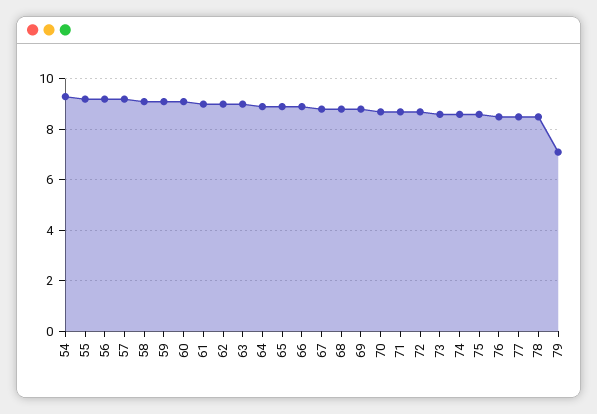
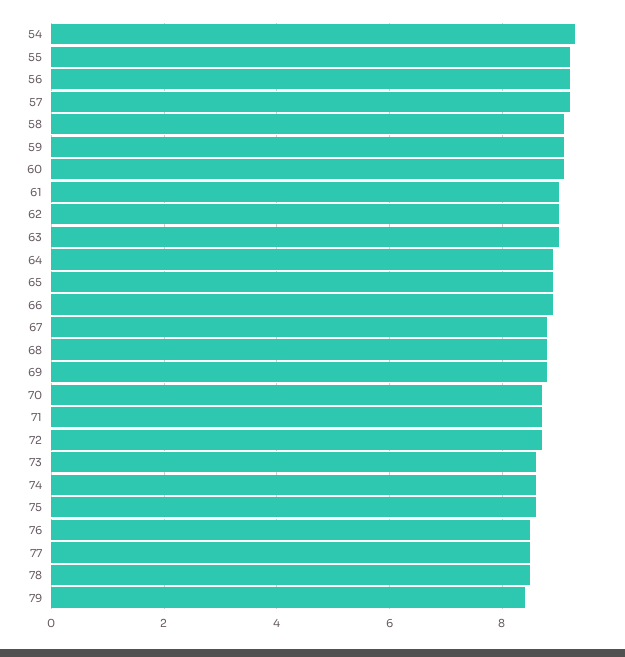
  {
    "54": 9.5,
    "55": 9,
    "56": 9,
    "57": 9,
    "58": 9,
    "59": 9,
    "60": 9,
    "61": 9,
    "62": 9,
    "63": 9,
    "64": 9,
    "65": 9,
    "66": 9,
    "67": 9,
    "68": 9,
    "69": 9,
    "70": 8.5,
    "71": 8.5,
    "72": 8.5,
    "73": 8.5,
    "74": 8.5,
    "75": 8.5,
    "76": 8.5,
    "77": 8.5,
    "78": 8.5,
-   "79": 7
+   "79": 8.5
  }

